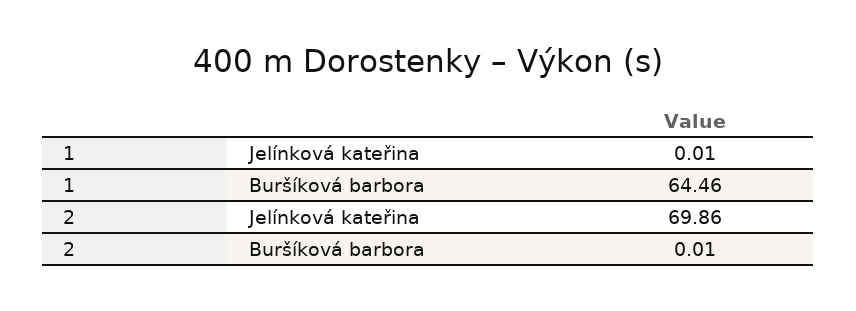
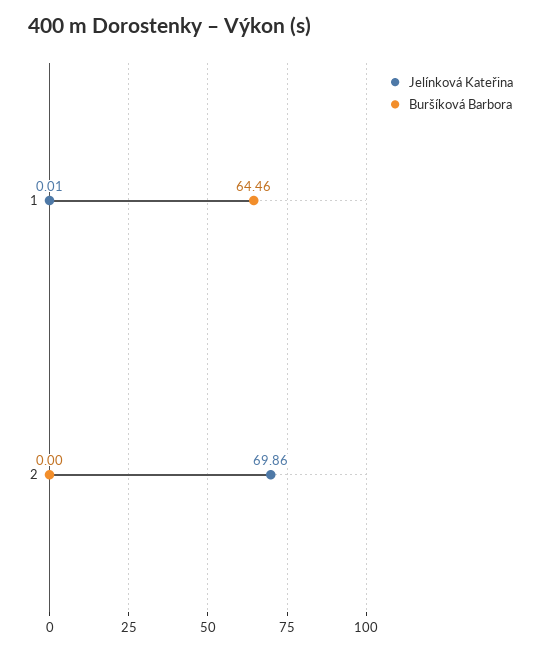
  {
    "Jelínková kateřina": {
      "1": 0.01,
      "2": 69.86
    },
    "Buršíková barbora": {
      "1": 64.46,
-     "2": 0.01
+     "2": 0
    }
  }

